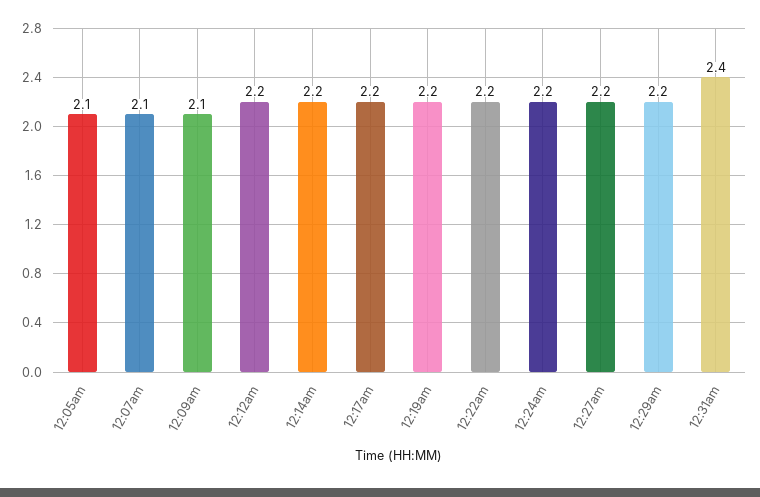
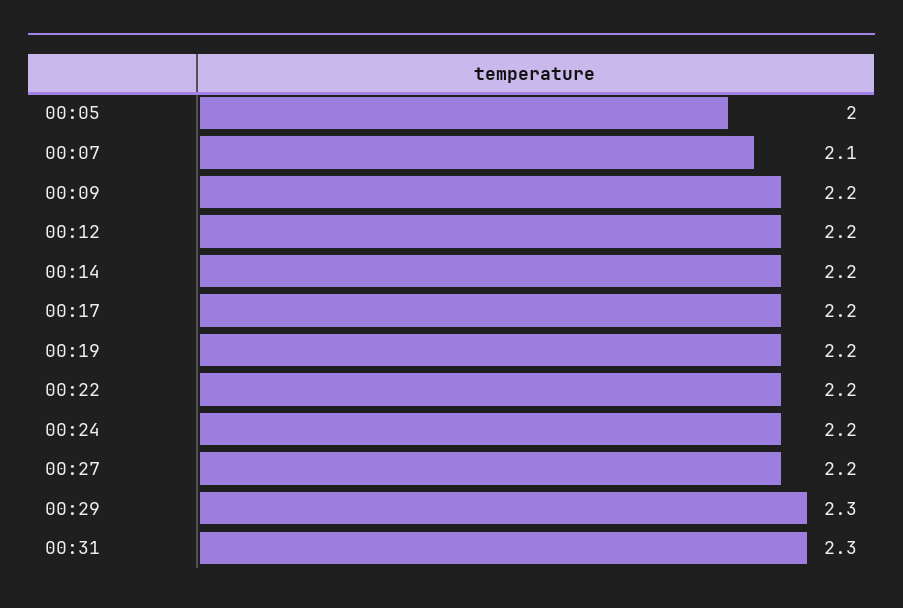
  {
-   "12:05am": 2.1,
+   "12:05am": 2,
    "12:07am": 2.1,
-   "12:09am": 2.1,
+   "12:09am": 2.2,
    "12:12am": 2.2,
    "12:14am": 2.2,
    "12:17am": 2.2,
    "12:19am": 2.2,
    "12:22am": 2.2,
    "12:24am": 2.2,
    "12:27am": 2.2,
-   "12:29am": 2.2,
+   "12:29am": 2.3,
-   "12:31am": 2.4
+   "12:31am": 2.3
  }

